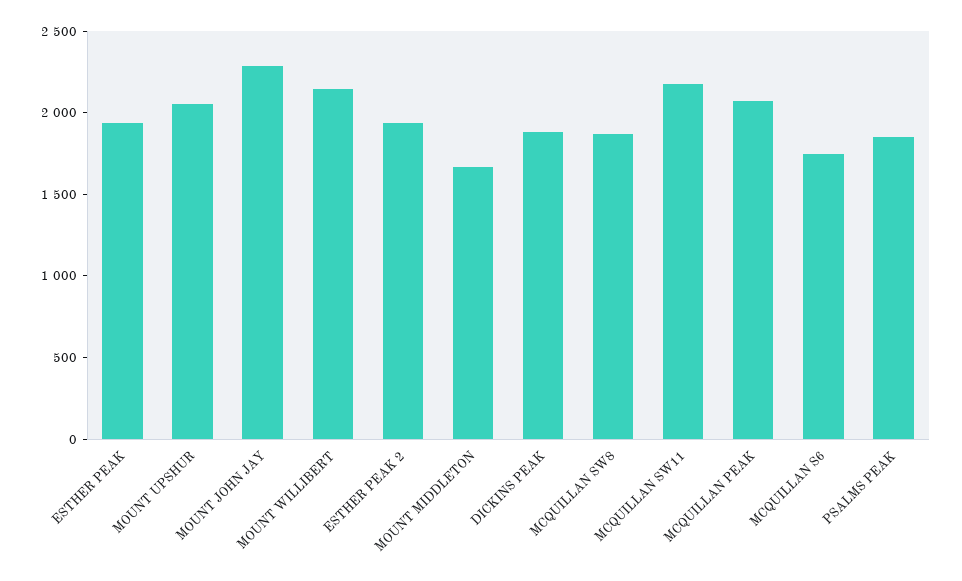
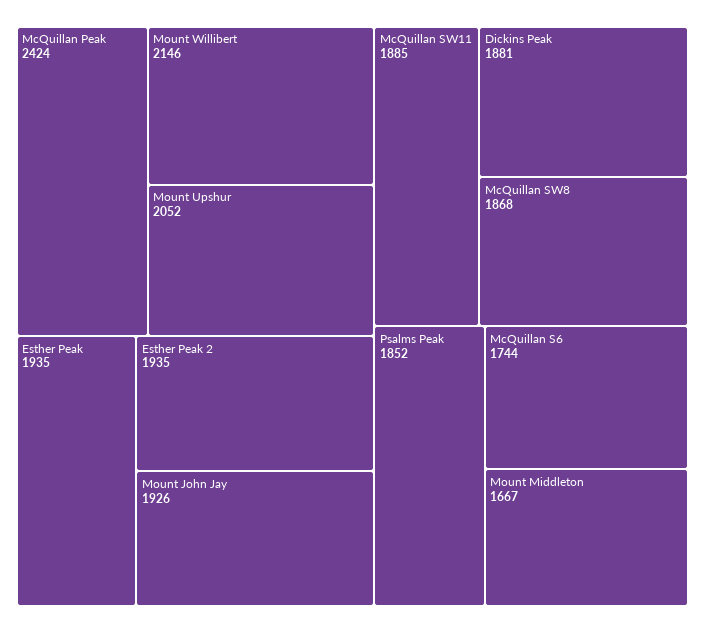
  {
    "ESTHER PEAK": 1935,
    "MOUNT UPSHUR": 2052,
-   "MOUNT JOHN JAY": 2300,
+   "MOUNT JOHN JAY": 1926,
    "MOUNT WILLIBERT": 2146,
    "ESTHER PEAK 2": 1935,
    "MOUNT MIDDLETON": 1667,
    "DICKINS PEAK": 1881,
    "MCQUILLAN SW8": 1868,
-   "MCQUILLAN SW11": 2200,
+   "MCQUILLAN SW11": 1885,
-   "MCQUILLAN PEAK": 2100,
+   "MCQUILLAN PEAK": 2424,
    "MCQUILLAN S6": 1744,
    "PSALMS PEAK": 1852
  }

